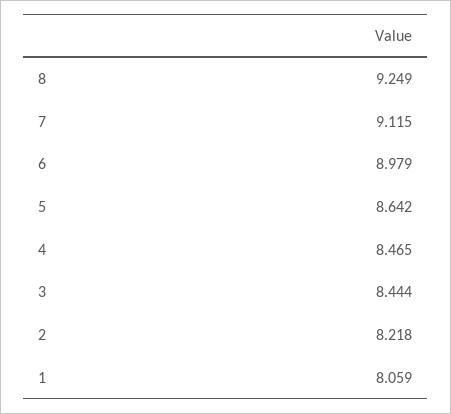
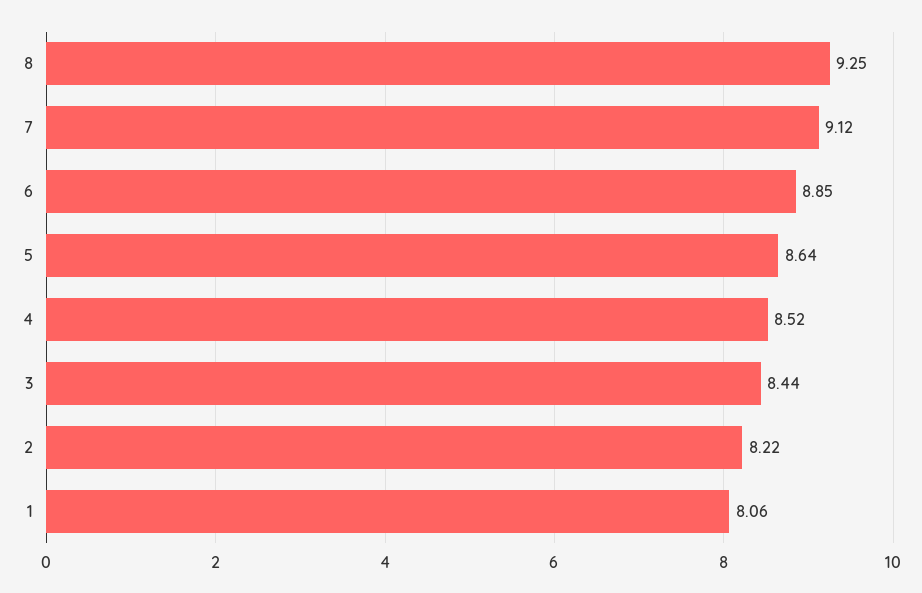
  {
    "8": 9.249,
    "7": 9.115,
-   "6": 8.979,
+   "6": 8.85,
    "5": 8.642,
-   "4": 8.465,
+   "4": 8.52,
    "3": 8.444,
    "2": 8.218,
    "1": 8.059
  }

